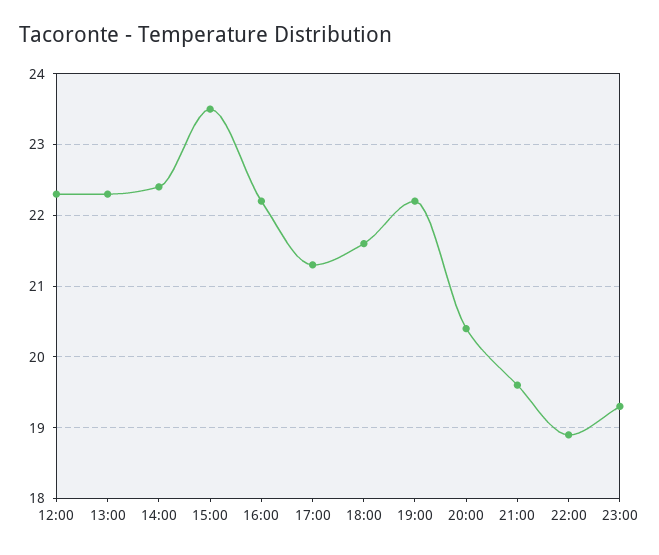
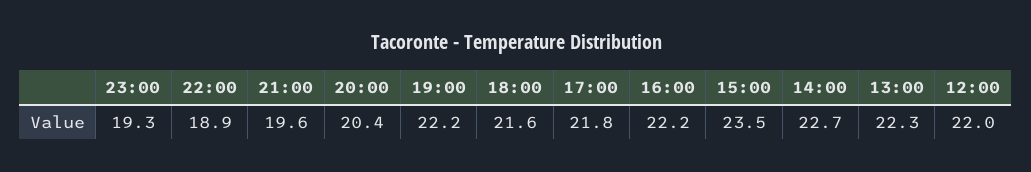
  {
-   "12:00": 22.3,
+   "12:00": 22,
    "13:00": 22.3,
-   "14:00": 22.4,
+   "14:00": 22.7,
    "15:00": 23.5,
    "16:00": 22.2,
-   "17:00": 21.3,
+   "17:00": 21.8,
    "18:00": 21.6,
    "19:00": 22.2,
    "20:00": 20.4,
    "21:00": 19.6,
    "22:00": 18.9,
    "23:00": 19.3
  }

